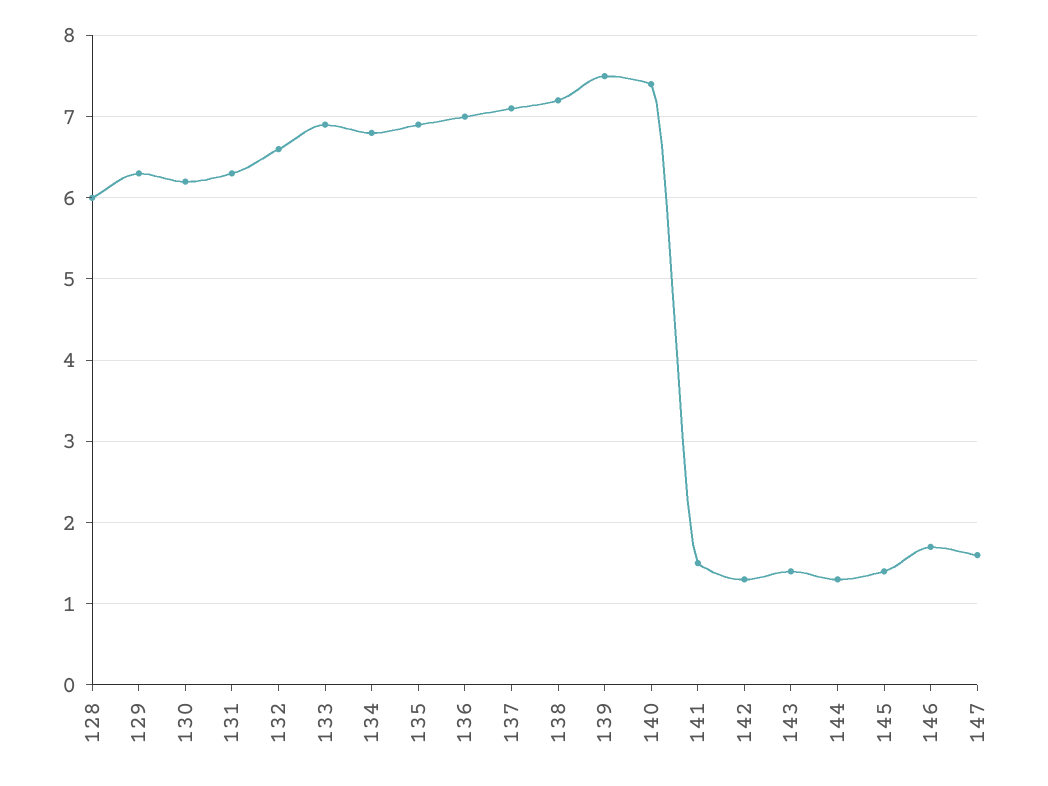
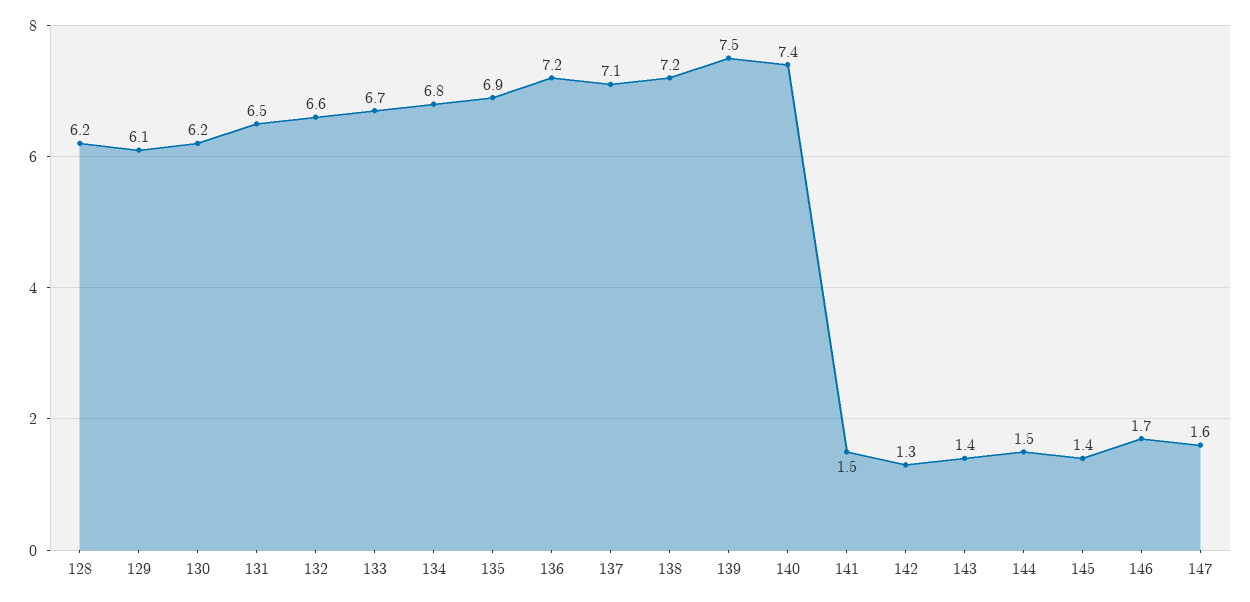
  {
-   "128": 6,
+   "128": 6.2,
-   "129": 6.3,
+   "129": 6.1,
    "130": 6.2,
-   "131": 6.3,
+   "131": 6.5,
    "132": 6.6,
-   "133": 6.9,
+   "133": 6.7,
    "134": 6.8,
    "135": 6.9,
-   "136": 7,
+   "136": 7.2,
    "137": 7.1,
    "138": 7.2,
    "139": 7.5,
    "140": 7.4,
    "141": 1.5,
    "142": 1.3,
    "143": 1.4,
-   "144": 1.3,
+   "144": 1.5,
    "145": 1.4,
    "146": 1.7,
    "147": 1.6
  }

